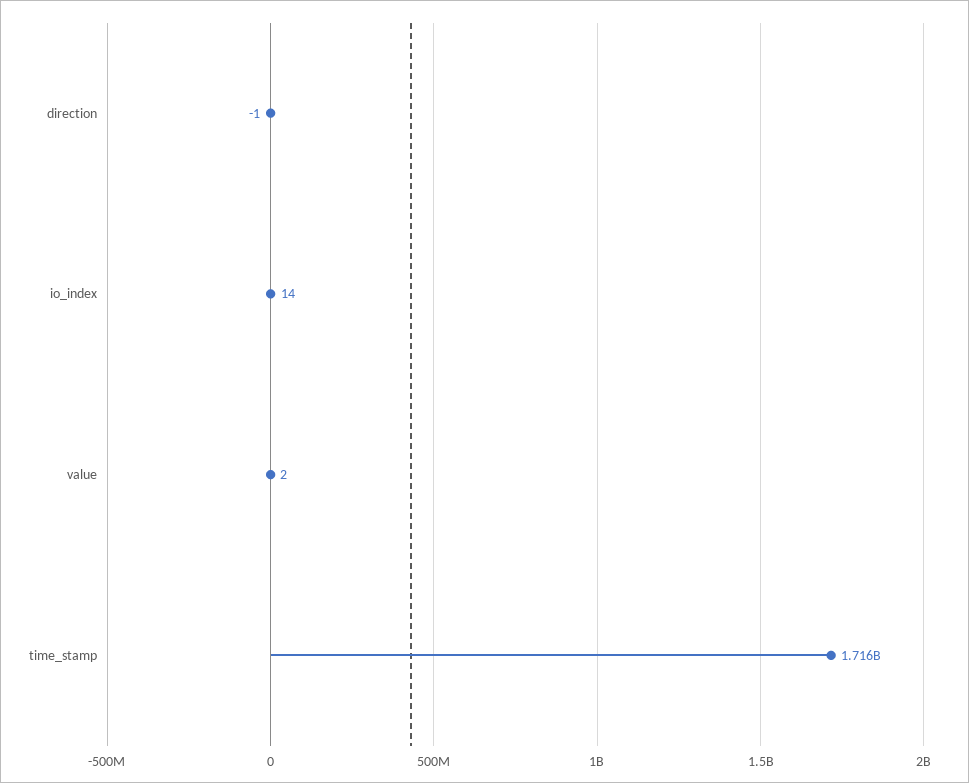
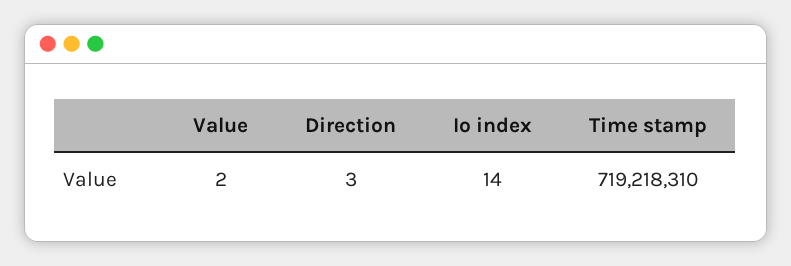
  {
-   "direction": -1,
+   "direction": 3,
    "io_index": 14,
    "value": 2,
-   "time_stamp": 1716000000
+   "time_stamp": 719218310
  }

